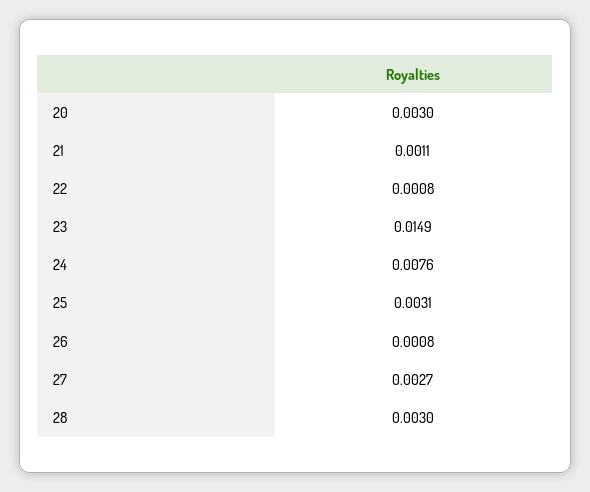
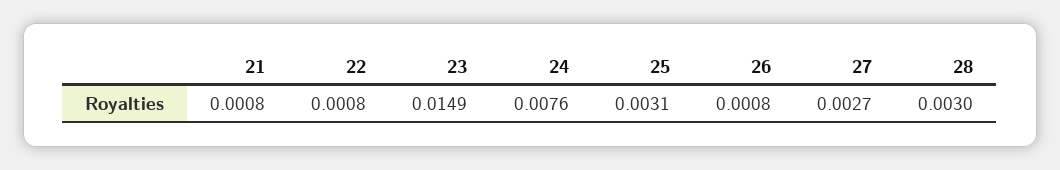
  {
-   "20": 0.003,
-   "21": 0.0011,
+   "21": 0.0008,
    "22": 0.0008,
    "23": 0.0149,
    "24": 0.0076,
    "25": 0.0031,
    "26": 0.0008,
    "27": 0.0027,
    "28": 0.003
  }

